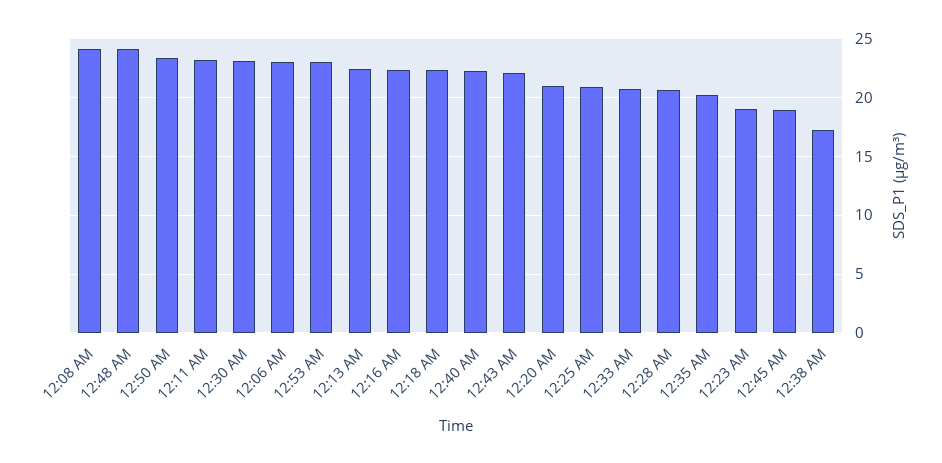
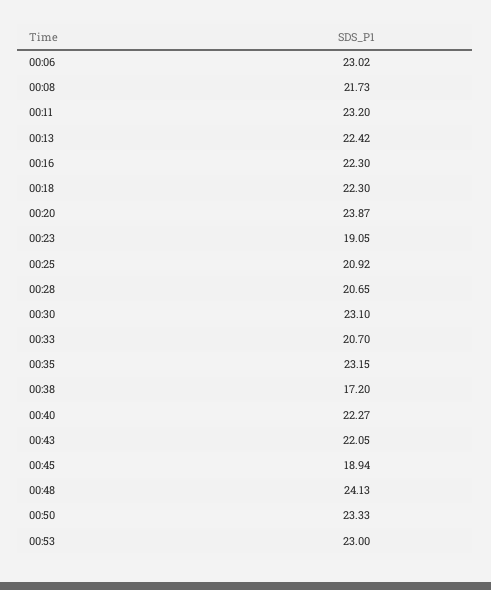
  {
-   "12:08 AM": 24,
+   "12:08 AM": 21.73,
    "12:48 AM": 24.13,
    "12:50 AM": 23.33,
    "12:11 AM": 23.2,
    "12:30 AM": 23.1,
    "12:06 AM": 23.02,
    "12:53 AM": 23,
    "12:13 AM": 22.42,
    "12:16 AM": 22.3,
    "12:18 AM": 22.3,
    "12:40 AM": 22.27,
    "12:43 AM": 22.05,
-   "12:20 AM": 21,
+   "12:20 AM": 23.87,
    "12:25 AM": 20.92,
    "12:33 AM": 20.7,
    "12:28 AM": 20.65,
-   "12:35 AM": 20,
+   "12:35 AM": 23.15,
    "12:23 AM": 19.05,
    "12:45 AM": 18.94,
    "12:38 AM": 17.2
  }

